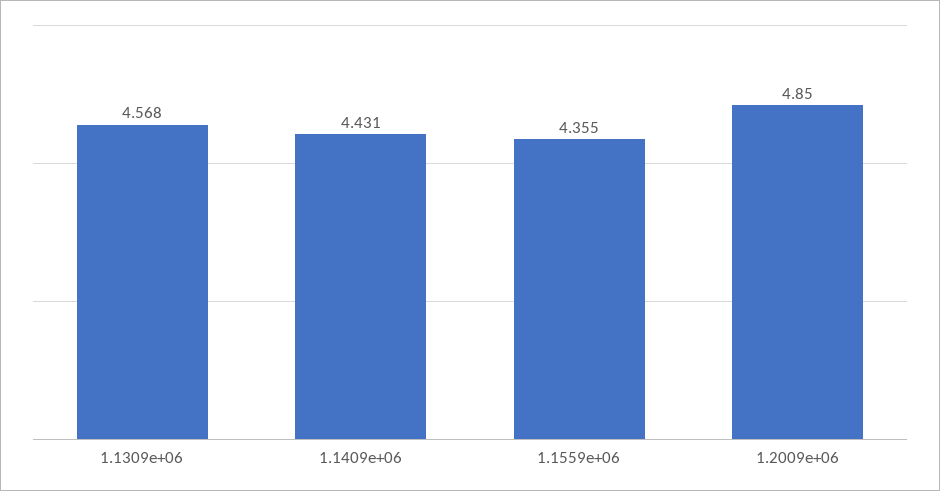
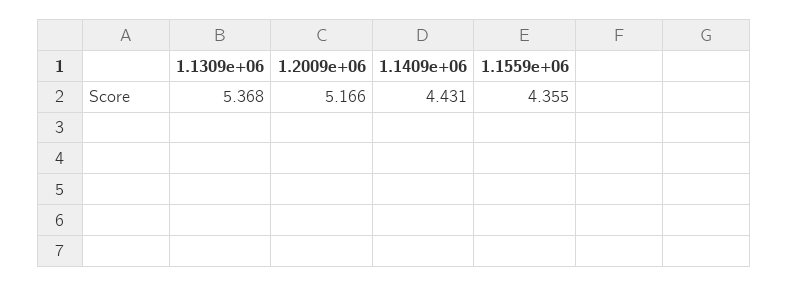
  {
-   "1.1309e+06": 4.568,
+   "1.1309e+06": 5.368,
    "1.1409e+06": 4.431,
    "1.1559e+06": 4.355,
-   "1.2009e+06": 4.85
+   "1.2009e+06": 5.166
  }

